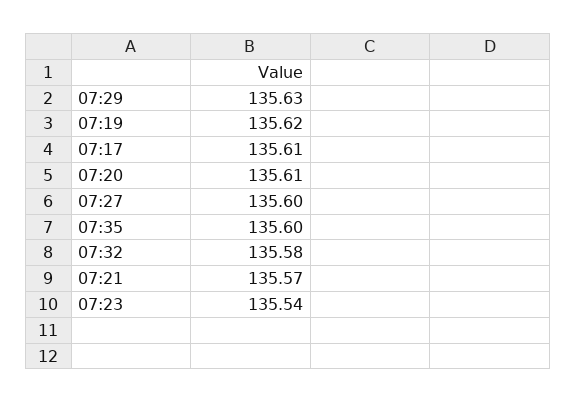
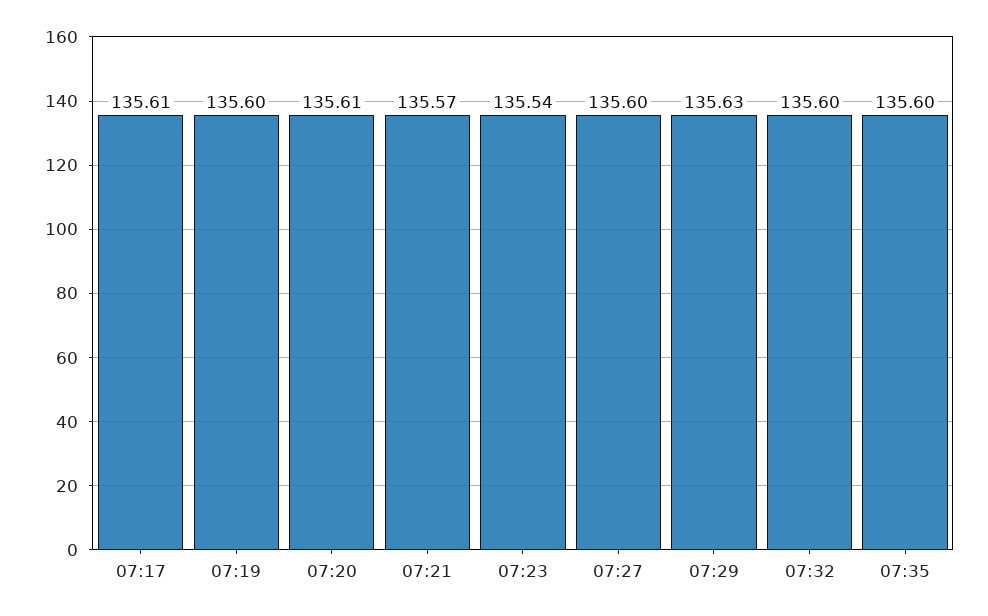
  {
    "07:29": 135.63,
-   "07:19": 135.62,
+   "07:19": 135.6,
    "07:17": 135.61,
    "07:20": 135.61,
    "07:27": 135.6,
    "07:35": 135.6,
-   "07:32": 135.58,
+   "07:32": 135.6,
    "07:21": 135.57,
    "07:23": 135.54
  }

